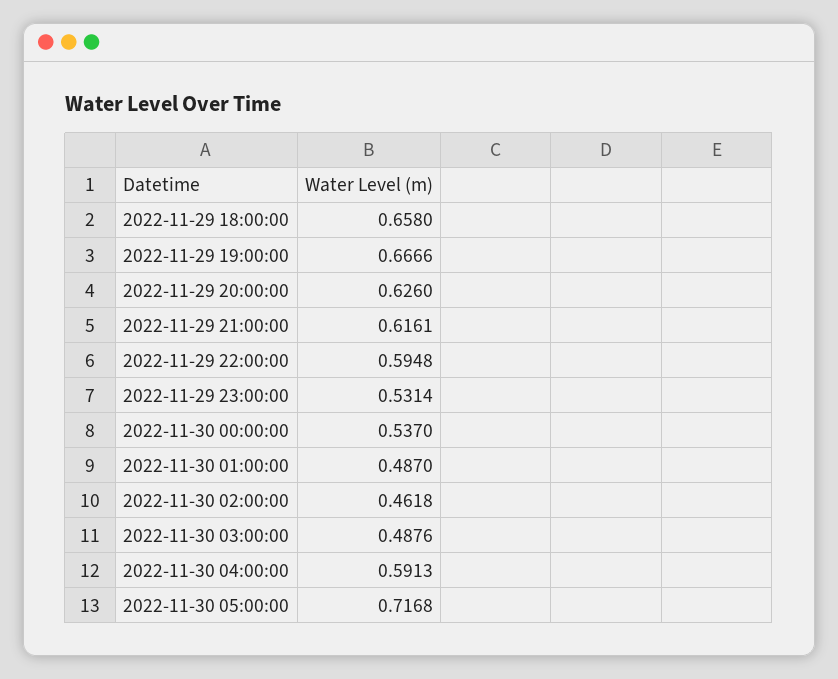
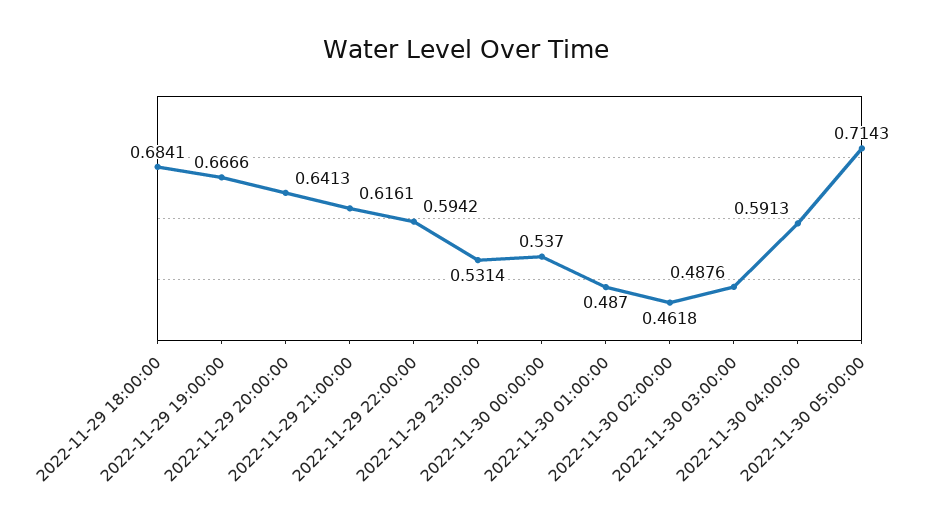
  {
-   "2022-11-29 18:00:00": 0.658,
+   "2022-11-29 18:00:00": 0.6841,
    "2022-11-29 19:00:00": 0.6666,
-   "2022-11-29 20:00:00": 0.626,
+   "2022-11-29 20:00:00": 0.6413,
    "2022-11-29 21:00:00": 0.6161,
-   "2022-11-29 22:00:00": 0.5948,
+   "2022-11-29 22:00:00": 0.5942,
    "2022-11-29 23:00:00": 0.5314,
    "2022-11-30 00:00:00": 0.537,
    "2022-11-30 01:00:00": 0.487,
    "2022-11-30 02:00:00": 0.4618,
    "2022-11-30 03:00:00": 0.4876,
    "2022-11-30 04:00:00": 0.5913,
-   "2022-11-30 05:00:00": 0.7168
+   "2022-11-30 05:00:00": 0.7143
  }

